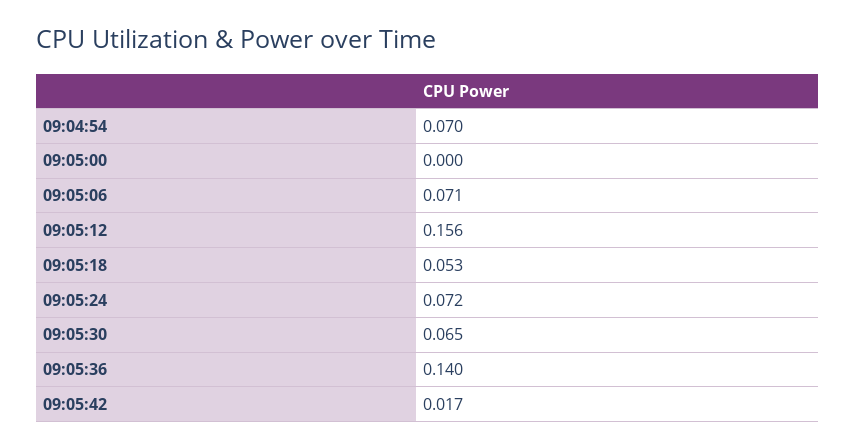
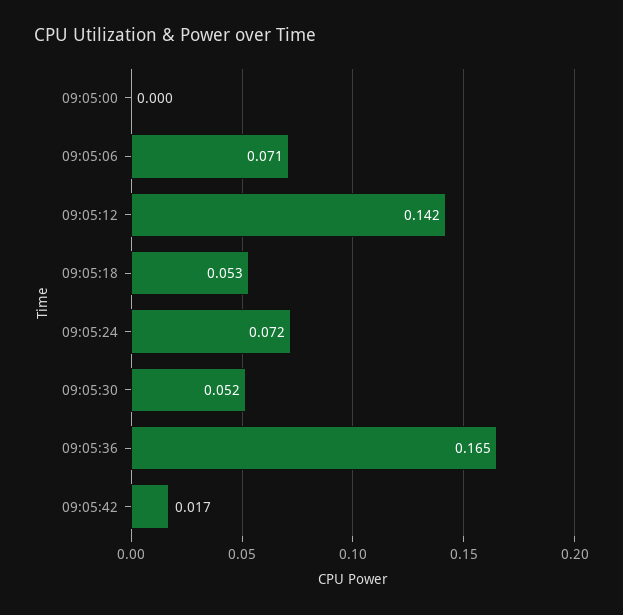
  {
-   "09:04:54": 0.07,
    "09:05:00": 0,
    "09:05:06": 0.071,
-   "09:05:12": 0.156,
+   "09:05:12": 0.142,
    "09:05:18": 0.053,
    "09:05:24": 0.072,
-   "09:05:30": 0.065,
+   "09:05:30": 0.052,
-   "09:05:36": 0.14,
+   "09:05:36": 0.165,
    "09:05:42": 0.017
  }

